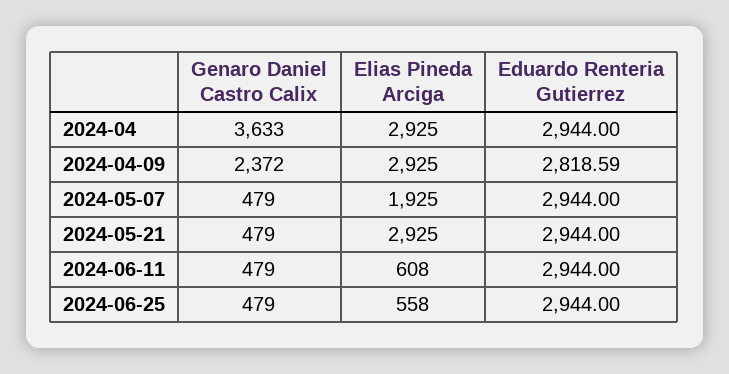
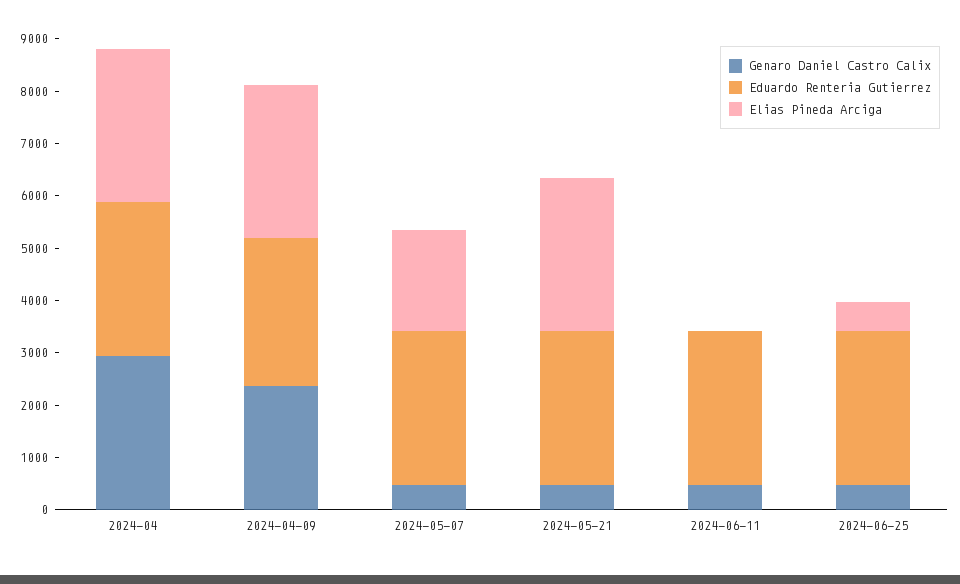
  {
    "Genaro Daniel Castro Calix": {
-     "2024-04": 3633,
+     "2024-04": 3000,
      "2024-04-09": 2372,
      "2024-05-07": 479,
      "2024-05-21": 479,
      "2024-06-11": 479,
      "2024-06-25": 479
    },
    "Elias Pineda Arciga": {
      "2024-04": 2925,
      "2024-04-09": 2925,
      "2024-05-07": 1925,
      "2024-05-21": 2925,
-     "2024-06-11": 608,
+     "2024-06-11": 0,
      "2024-06-25": 558
    },
    "Eduardo Renteria Gutierrez": {
      "2024-04": 2944,
      "2024-04-09": 2818.59,
      "2024-05-07": 2944,
      "2024-05-21": 2944,
      "2024-06-11": 2944,
      "2024-06-25": 2944
    }
  }

